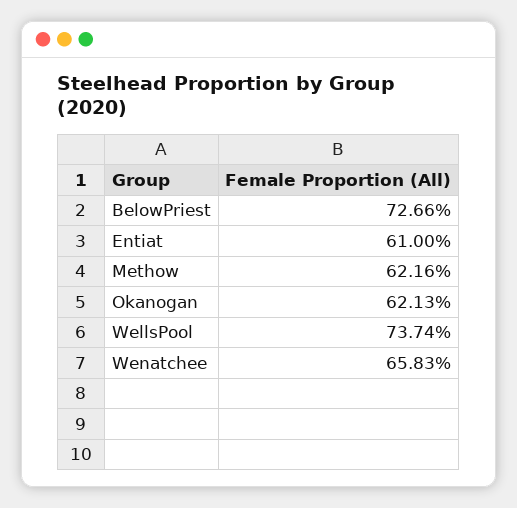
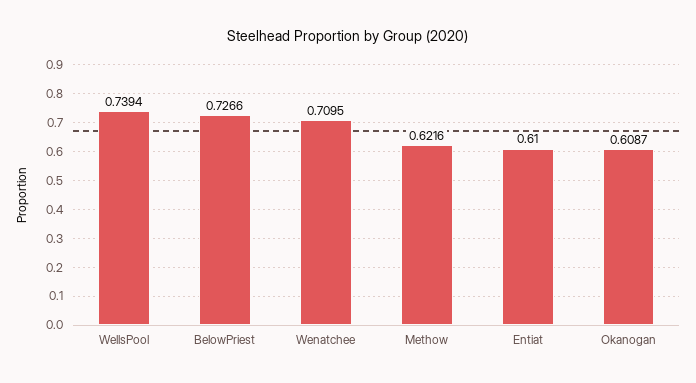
  {
    "BelowPriest": 0.7266,
    "Entiat": 0.61,
    "Methow": 0.6216,
-   "Okanogan": 0.6213,
+   "Okanogan": 0.6087,
-   "WellsPool": 0.7374,
+   "WellsPool": 0.7394,
-   "Wenatchee": 0.6583
+   "Wenatchee": 0.7095
  }

